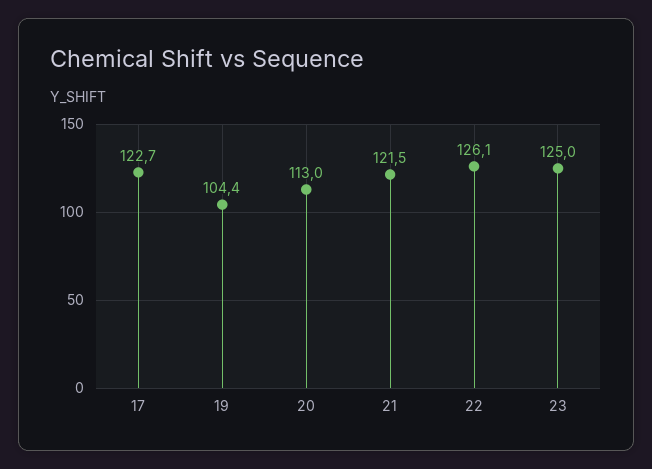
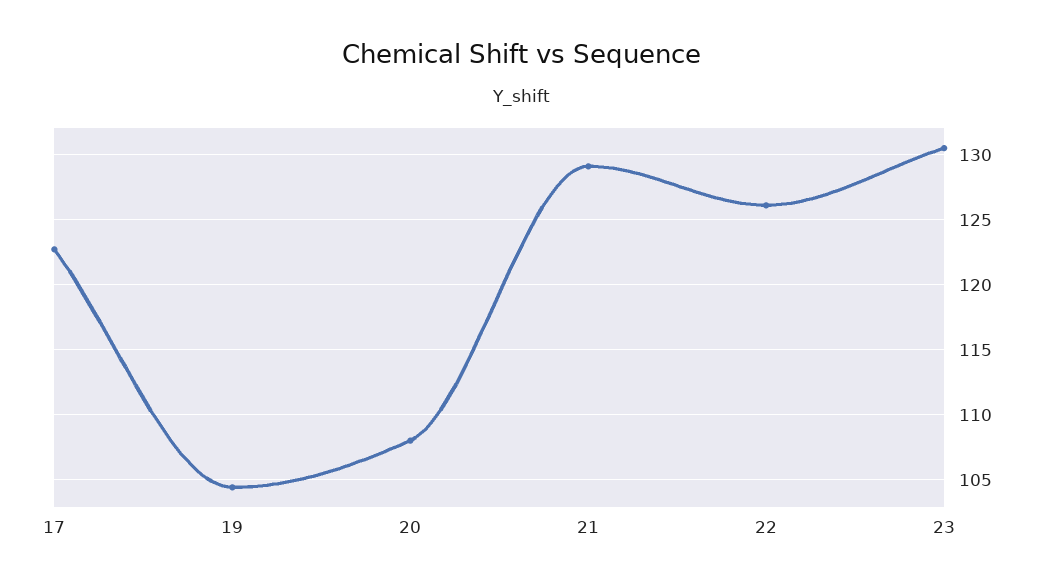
  {
    "17": 122.7,
    "19": 104.4,
-   "20": 113,
+   "20": 108,
-   "21": 121.5,
+   "21": 129,
    "22": 126.1,
-   "23": 125
+   "23": 130.5
  }

